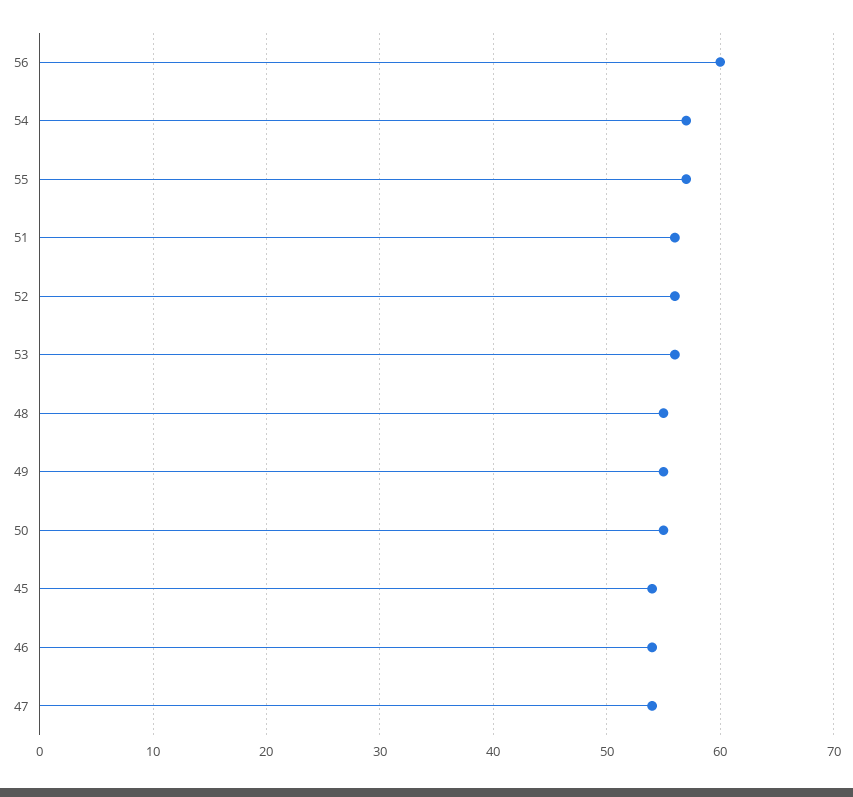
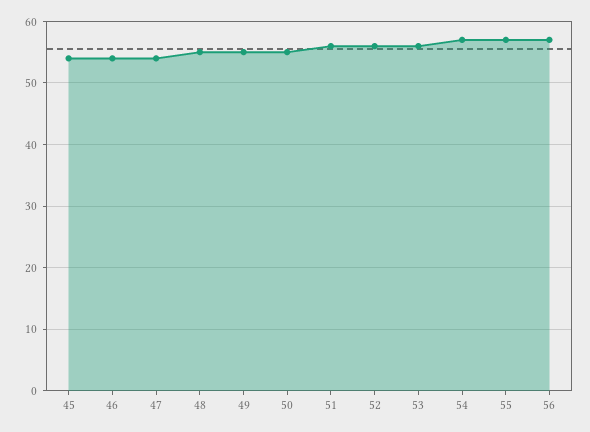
  {
-   "56": 60,
+   "56": 57,
    "54": 57,
    "55": 57,
    "51": 56,
    "52": 56,
    "53": 56,
    "48": 55,
    "49": 55,
    "50": 55,
    "45": 54,
    "46": 54,
    "47": 54
  }

